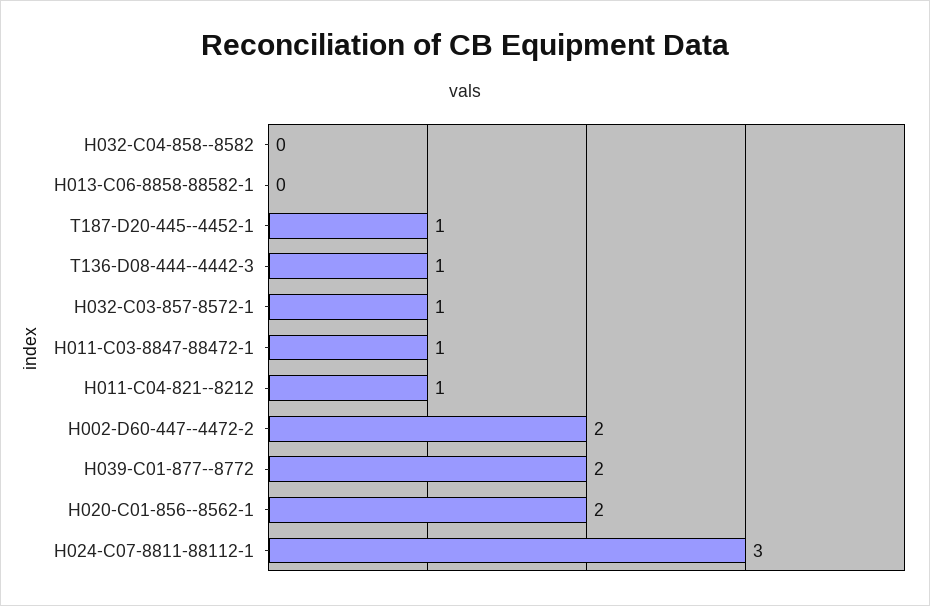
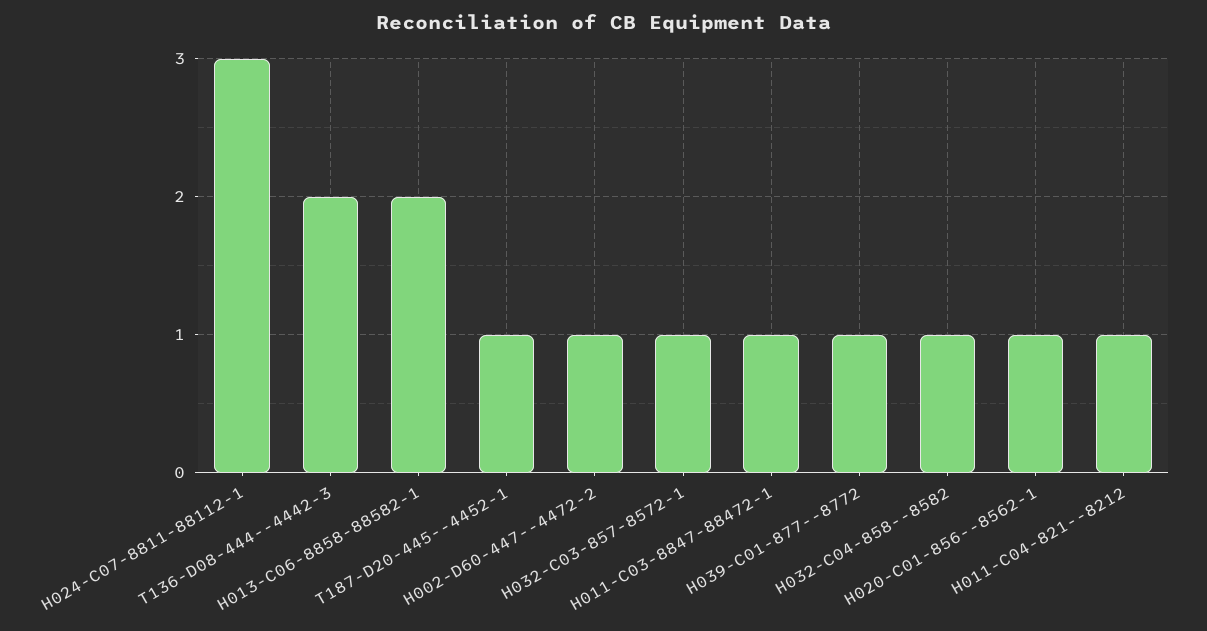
  {
-   "H032-C04-858--8582": 0,
+   "H032-C04-858--8582": 1,
-   "H013-C06-8858-88582-1": 0,
+   "H013-C06-8858-88582-1": 2,
    "T187-D20-445--4452-1": 1,
-   "T136-D08-444--4442-3": 1,
+   "T136-D08-444--4442-3": 2,
    "H032-C03-857-8572-1": 1,
    "H011-C03-8847-88472-1": 1,
    "H011-C04-821--8212": 1,
-   "H002-D60-447--4472-2": 2,
+   "H002-D60-447--4472-2": 1,
-   "H039-C01-877--8772": 2,
+   "H039-C01-877--8772": 1,
-   "H020-C01-856--8562-1": 2,
+   "H020-C01-856--8562-1": 1,
    "H024-C07-8811-88112-1": 3
  }

